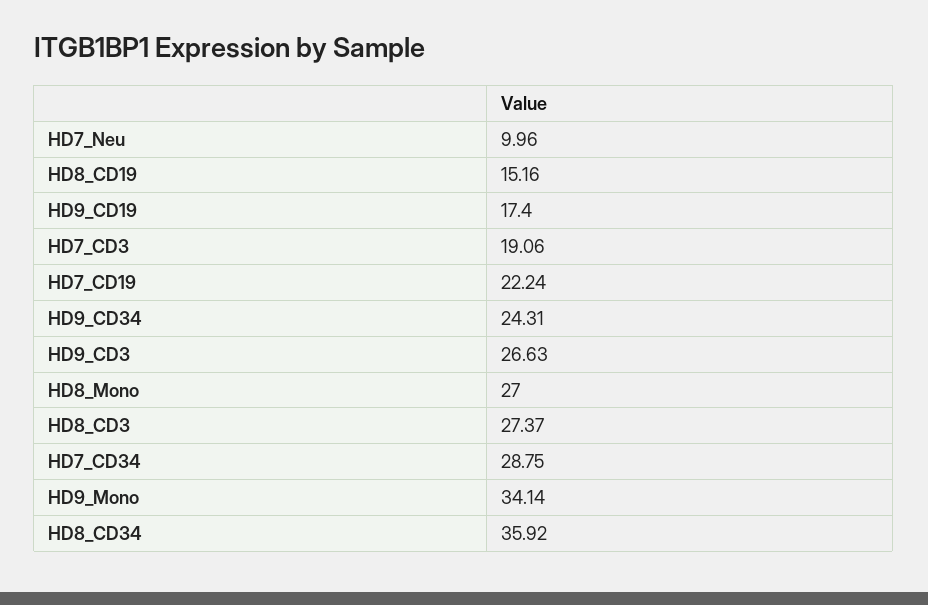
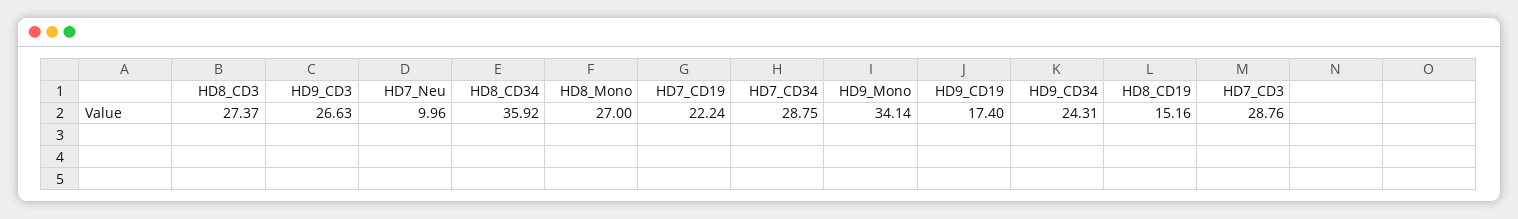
  {
    "HD7_Neu": 9.96,
    "HD8_CD19": 15.16,
    "HD9_CD19": 17.4,
-   "HD7_CD3": 19.06,
+   "HD7_CD3": 28.76,
    "HD7_CD19": 22.24,
    "HD9_CD34": 24.31,
    "HD9_CD3": 26.63,
    "HD8_Mono": 27,
    "HD8_CD3": 27.37,
    "HD7_CD34": 28.75,
    "HD9_Mono": 34.14,
    "HD8_CD34": 35.92
  }

